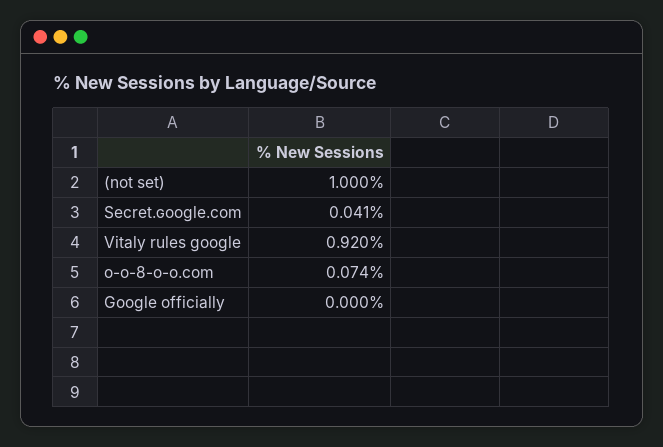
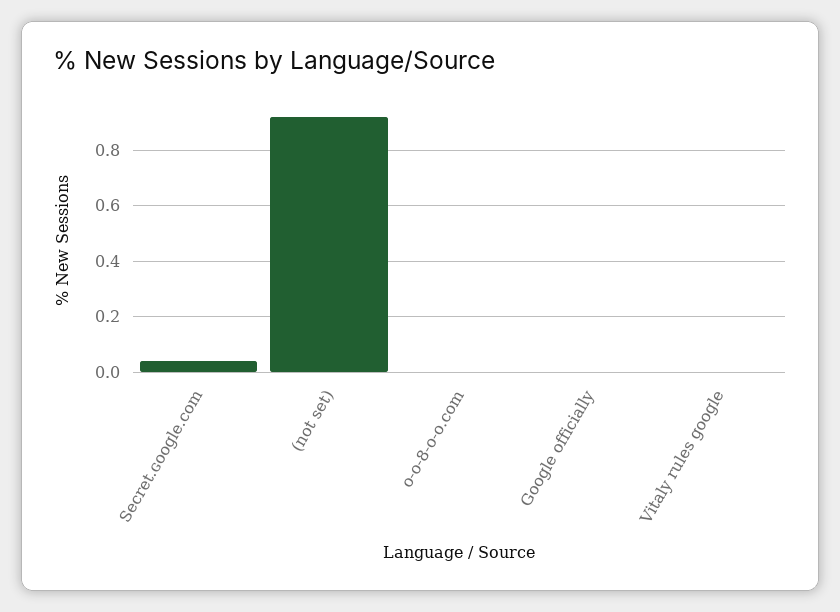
  {
-   "(not set)": 1,
+   "(not set)": 0.925,
    "Secret.ɢoogle.com": 0.041,
-   "Vitaly rules google": 0.92,
+   "Vitaly rules google": 0,
-   "o-o-8-o-o.com": 0.074,
+   "o-o-8-o-o.com": 0,
    "Google officially": 0
  }

